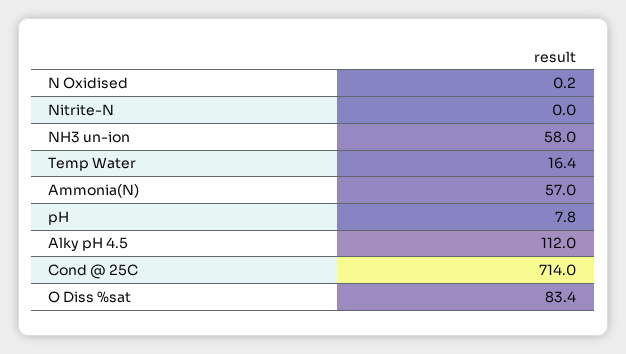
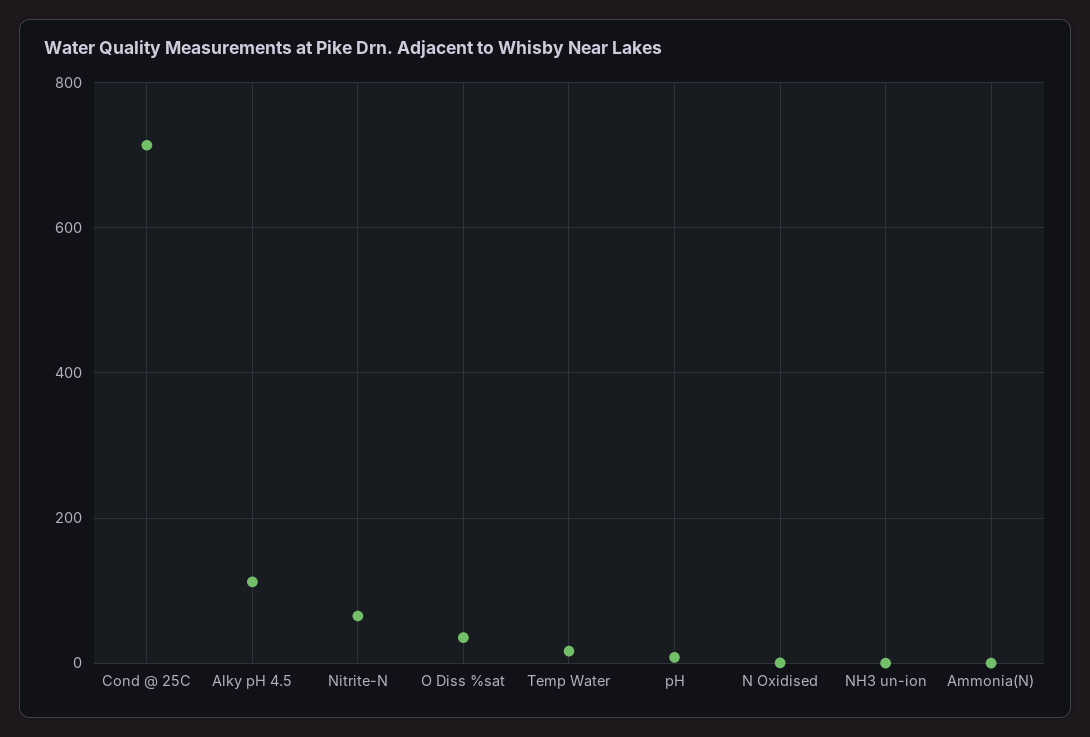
  {
    "N Oxidised": 0.2,
-   "Nitrite-N": 0,
+   "Nitrite-N": 60,
-   "NH3 un-ion": 58,
+   "NH3 un-ion": 0,
    "Temp Water": 16.4,
-   "Ammonia(N)": 57,
+   "Ammonia(N)": 0,
    "pH": 7.8,
    "Alky pH 4.5": 112,
    "Cond @ 25C": 714,
-   "O Diss %sat": 83.4
+   "O Diss %sat": 40
  }

